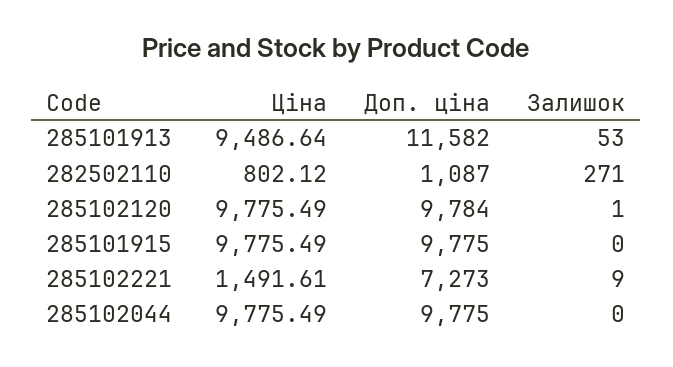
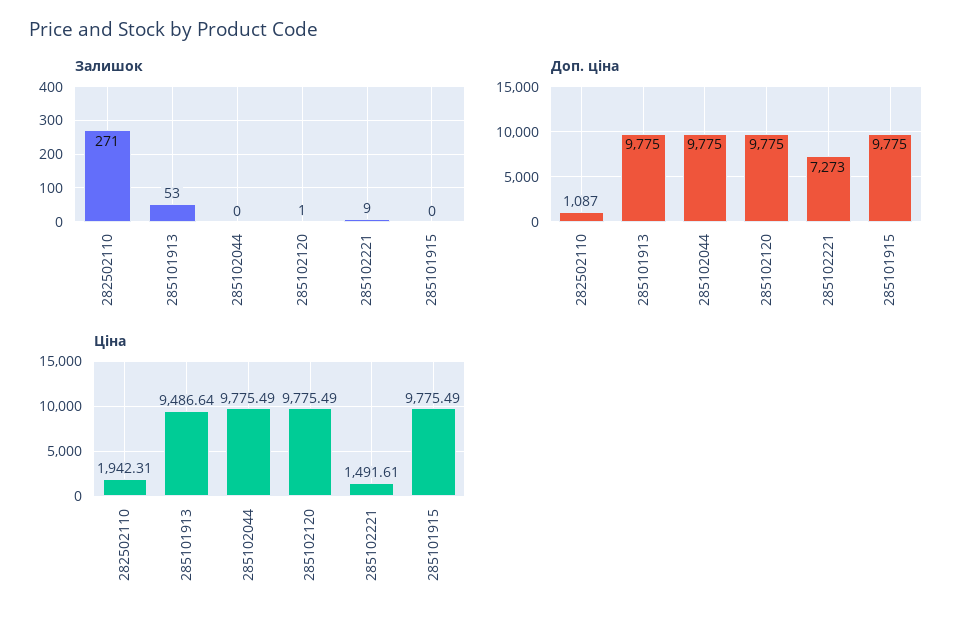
  {
    "Ціна": {
      "285101913": 9486.64,
-     "282502110": 802.12,
+     "282502110": 1942.31,
      "285102120": 9775.49,
      "285101915": 9775.49,
      "285102221": 1491.61,
      "285102044": 9775.49
    },
    "Доп. ціна": {
-     "285101913": 11582,
+     "285101913": 9775,
      "282502110": 1087,
-     "285102120": 9784,
+     "285102120": 9775,
      "285101915": 9775,
      "285102221": 7273,
      "285102044": 9775
    },
    "Залишок": {
      "285101913": 53,
      "282502110": 271,
      "285102120": 1,
      "285101915": 0,
      "285102221": 9,
      "285102044": 0
    }
  }

